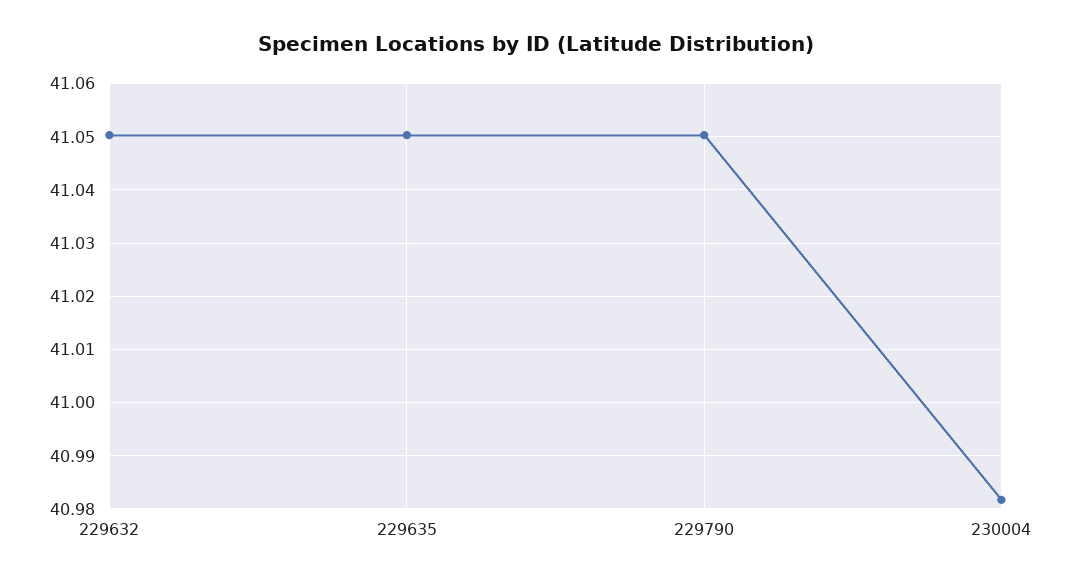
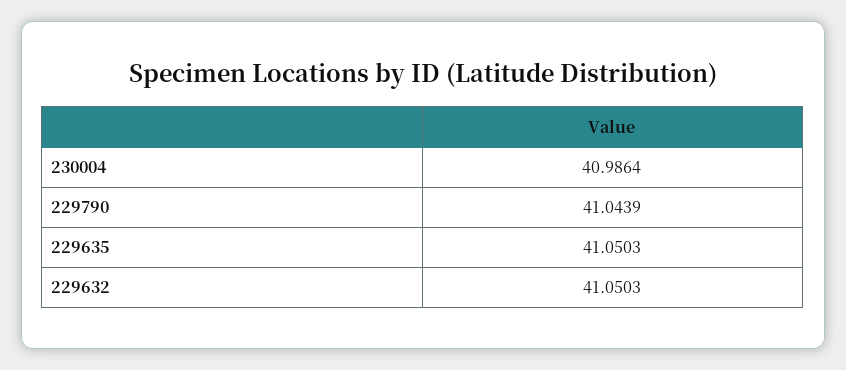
  {
    "229632": 41.0503,
    "229635": 41.0503,
-   "229790": 41.05,
+   "229790": 41.0439,
-   "230004": 40.982
+   "230004": 40.9864
  }

